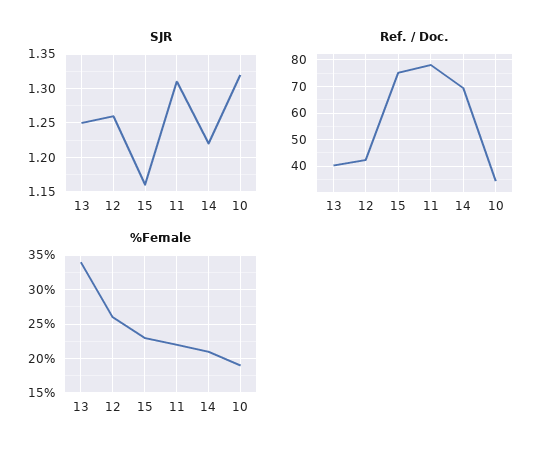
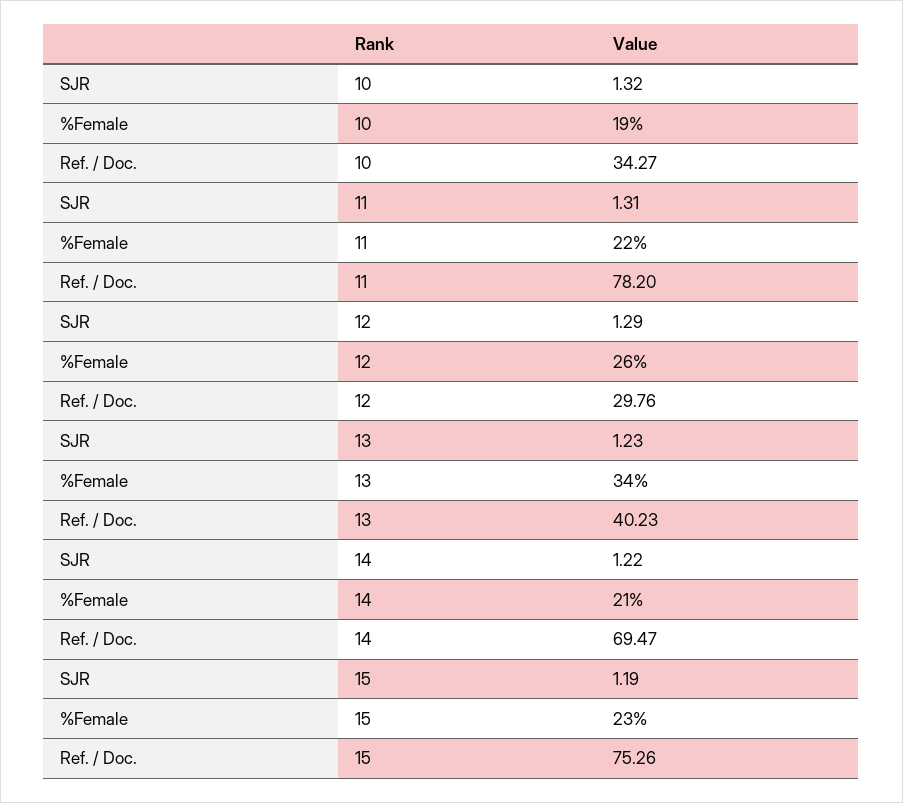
  {
    "SJR": {
-     "13": 1.25,
+     "13": 1.23,
-     "12": 1.26,
+     "12": 1.29,
-     "15": 1.16,
+     "15": 1.19,
      "11": 1.31,
      "14": 1.22,
      "10": 1.32
    },
    "Ref. / Doc.": {
      "13": 40.23,
-     "12": 42.5,
+     "12": 29.76,
      "15": 75.26,
      "11": 78.2,
      "14": 69.47,
      "10": 34.27
    },
    "%Female": {
      "13": 34,
      "12": 26,
      "15": 23,
      "11": 22,
      "14": 21,
      "10": 19
    }
  }

